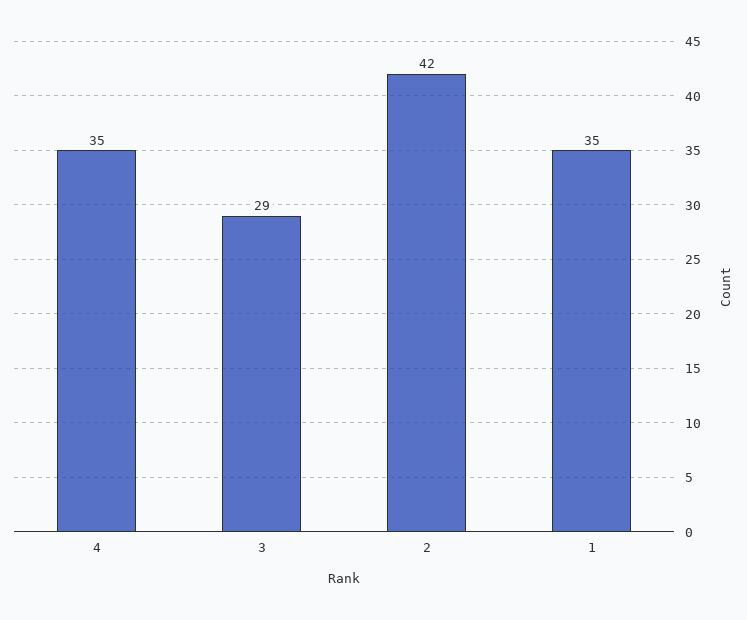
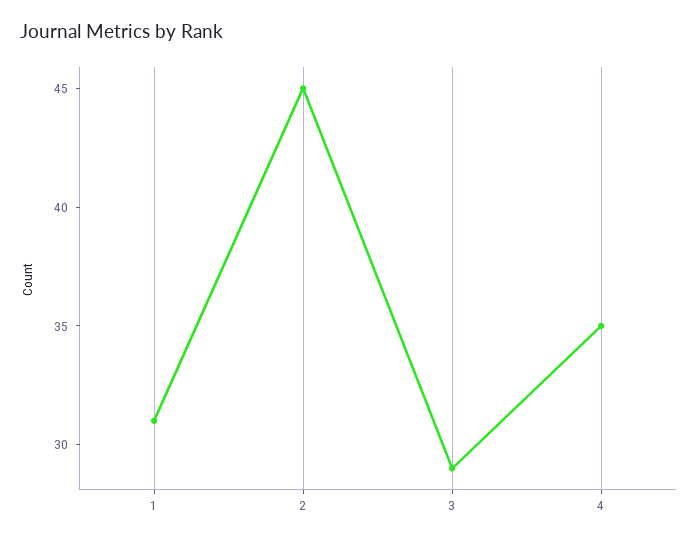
  {
    "4": 35,
    "3": 29,
-   "2": 42,
+   "2": 45,
-   "1": 35
+   "1": 31
  }

